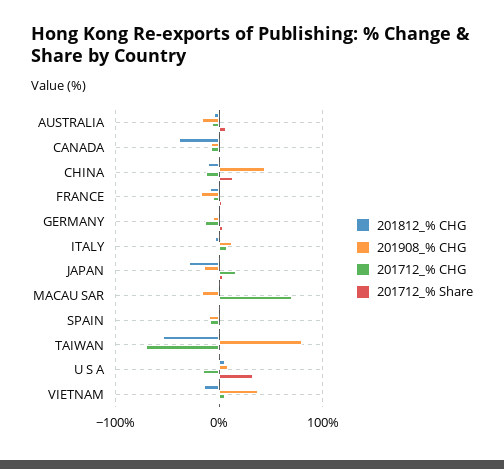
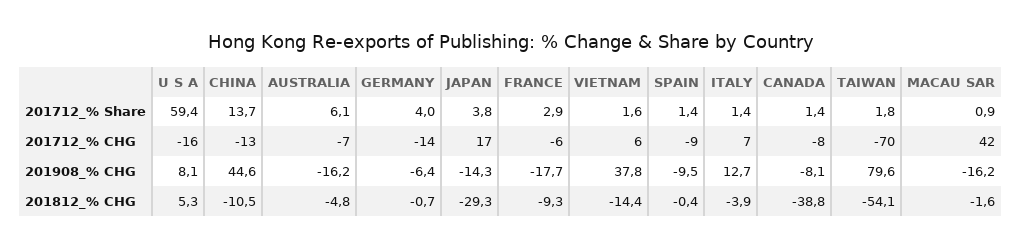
  {
    "201812_% CHG": {
      "AUSTRALIA": -4.8,
      "CANADA": -38.8,
      "CHINA": -10.5,
      "FRANCE": -9.3,
      "GERMANY": -0.7,
      "ITALY": -3.9,
      "JAPAN": -29.3,
      "MACAU SAR": -1.6,
      "SPAIN": -0.4,
      "TAIWAN": -54.1,
      "U S A": 5.3,
      "VIETNAM": -14.4
    },
    "201908_% CHG": {
      "AUSTRALIA": -16.2,
      "CANADA": -8.1,
      "CHINA": 44.6,
      "FRANCE": -17.7,
      "GERMANY": -6.4,
      "ITALY": 12.7,
      "JAPAN": -14.3,
      "MACAU SAR": -16.2,
      "SPAIN": -9.5,
      "TAIWAN": 79.6,
      "U S A": 8.1,
      "VIETNAM": 37.8
    },
    "201712_% CHG": {
      "AUSTRALIA": -7,
      "CANADA": -8,
      "CHINA": -13,
      "FRANCE": -6,
      "GERMANY": -14,
      "ITALY": 7,
      "JAPAN": 17,
-     "MACAU SAR": 70,
+     "MACAU SAR": 42,
      "SPAIN": -9,
      "TAIWAN": -70,
      "U S A": -16,
      "VIETNAM": 6
    },
    "201712_% Share": {
      "AUSTRALIA": 6.1,
      "CANADA": 1.4,
      "CHINA": 13.7,
      "FRANCE": 2.9,
      "GERMANY": 4,
      "ITALY": 1.4,
      "JAPAN": 3.8,
      "MACAU SAR": 0.9,
      "SPAIN": 1.4,
      "TAIWAN": 1.8,
-     "U S A": 30,
+     "U S A": 59.4,
      "VIETNAM": 1.6
    }
  }

